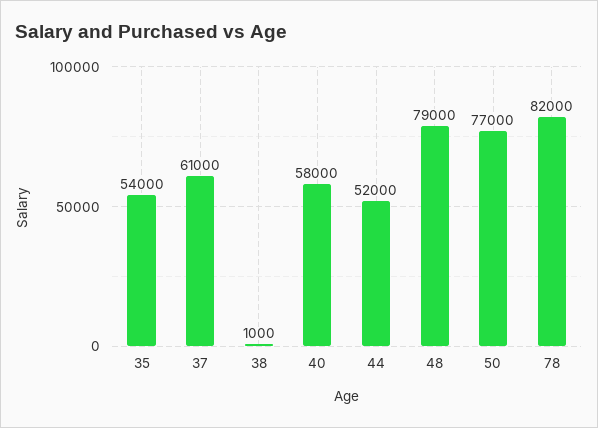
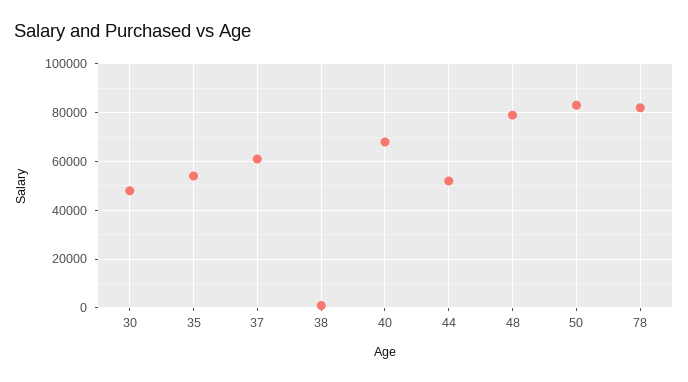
  {
    "35": 54000,
    "37": 61000,
    "38": 1000,
-   "40": 58000,
+   "40": 67500,
    "44": 52000,
    "48": 79000,
-   "50": 77000,
+   "50": 82500,
-   "78": 82000
+   "78": 82000,
+   "30": 47500
  }

